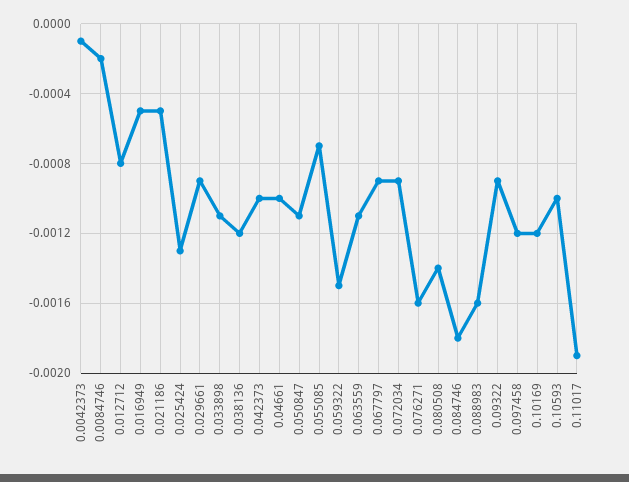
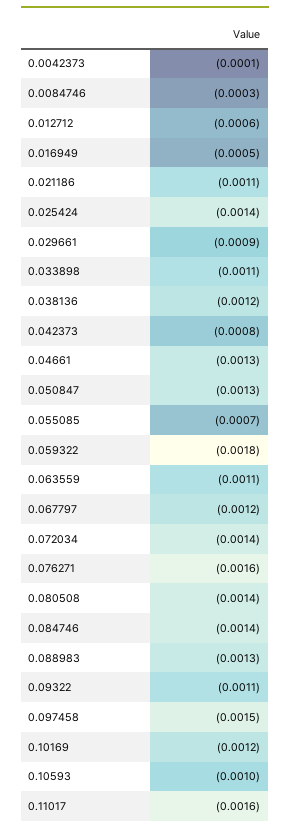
  {
    "0.0042373": -0.0001,
-   "0.0084746": -0.0002,
+   "0.0084746": -0.0003,
-   "0.012712": -0.0008,
+   "0.012712": -0.0006,
    "0.016949": -0.0005,
-   "0.021186": -0.0005,
+   "0.021186": -0.0011,
-   "0.025424": -0.0013,
+   "0.025424": -0.0014,
    "0.029661": -0.0009,
    "0.033898": -0.0011,
    "0.038136": -0.0012,
-   "0.042373": -0.001,
+   "0.042373": -0.0008,
-   "0.04661": -0.001,
+   "0.04661": -0.0013,
-   "0.050847": -0.0011,
+   "0.050847": -0.0013,
    "0.055085": -0.0007,
-   "0.059322": -0.0015,
+   "0.059322": -0.0018,
    "0.063559": -0.0011,
-   "0.067797": -0.0009,
+   "0.067797": -0.0012,
-   "0.072034": -0.0009,
+   "0.072034": -0.0014,
    "0.076271": -0.0016,
    "0.080508": -0.0014,
-   "0.084746": -0.0018,
+   "0.084746": -0.0014,
-   "0.088983": -0.0016,
+   "0.088983": -0.0013,
-   "0.09322": -0.0009,
+   "0.09322": -0.0011,
-   "0.097458": -0.0012,
+   "0.097458": -0.0015,
    "0.10169": -0.0012,
    "0.10593": -0.001,
-   "0.11017": -0.0019
+   "0.11017": -0.0016
  }

